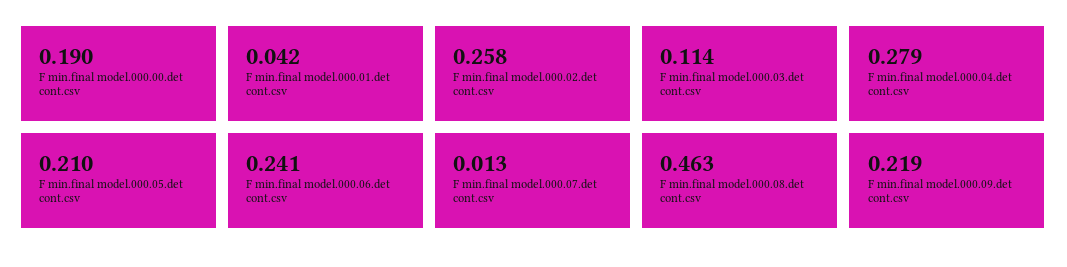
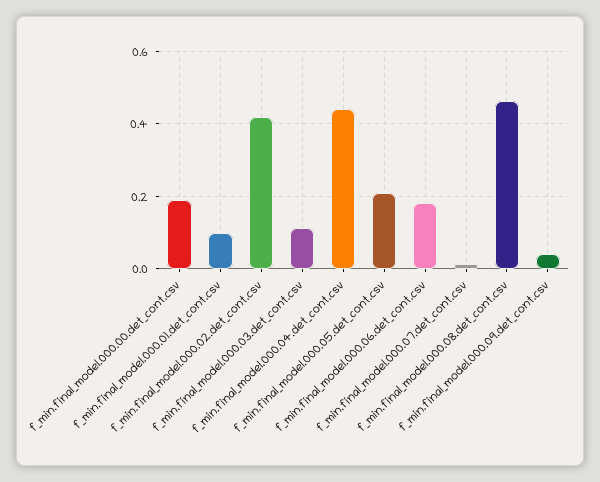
  {
    "F min.final model.000.00.det cont.csv": 0.19,
-   "F min.final model.000.01.det cont.csv": 0.042,
+   "F min.final model.000.01.det cont.csv": 0.1,
-   "F min.final model.000.02.det cont.csv": 0.258,
+   "F min.final model.000.02.det cont.csv": 0.42,
    "F min.final model.000.03.det cont.csv": 0.114,
-   "F min.final model.000.04.det cont.csv": 0.279,
+   "F min.final model.000.04.det cont.csv": 0.44,
    "F min.final model.000.05.det cont.csv": 0.21,
-   "F min.final model.000.06.det cont.csv": 0.241,
+   "F min.final model.000.06.det cont.csv": 0.18,
    "F min.final model.000.07.det cont.csv": 0.013,
    "F min.final model.000.08.det cont.csv": 0.463,
-   "F min.final model.000.09.det cont.csv": 0.219
+   "F min.final model.000.09.det cont.csv": 0.04
  }

